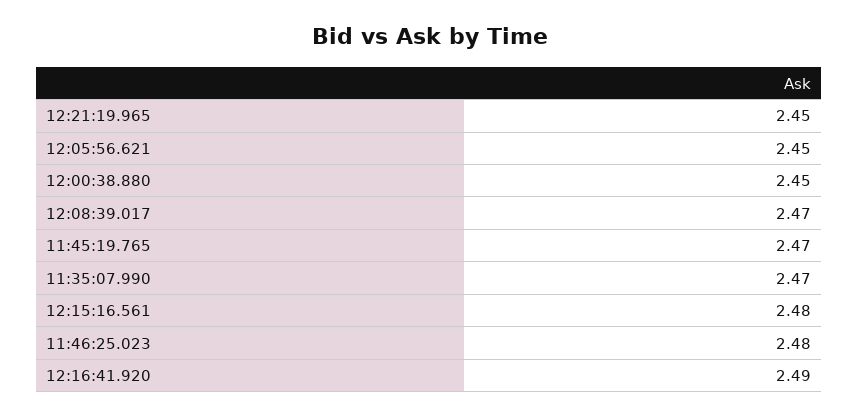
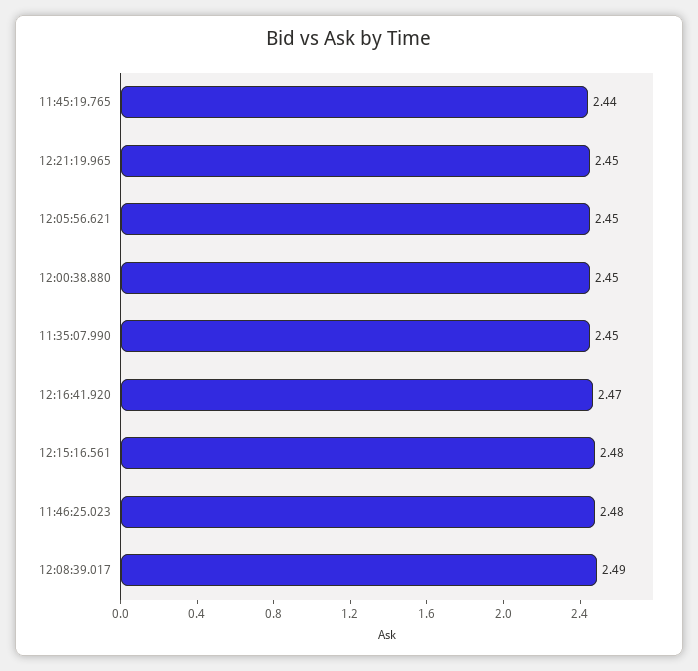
  {
    "12:21:19.965": 2.45,
    "12:05:56.621": 2.45,
    "12:00:38.880": 2.45,
-   "12:08:39.017": 2.47,
+   "12:08:39.017": 2.49,
-   "11:45:19.765": 2.47,
+   "11:45:19.765": 2.44,
-   "11:35:07.990": 2.47,
+   "11:35:07.990": 2.45,
    "12:15:16.561": 2.48,
    "11:46:25.023": 2.48,
-   "12:16:41.920": 2.49
+   "12:16:41.920": 2.47
  }

